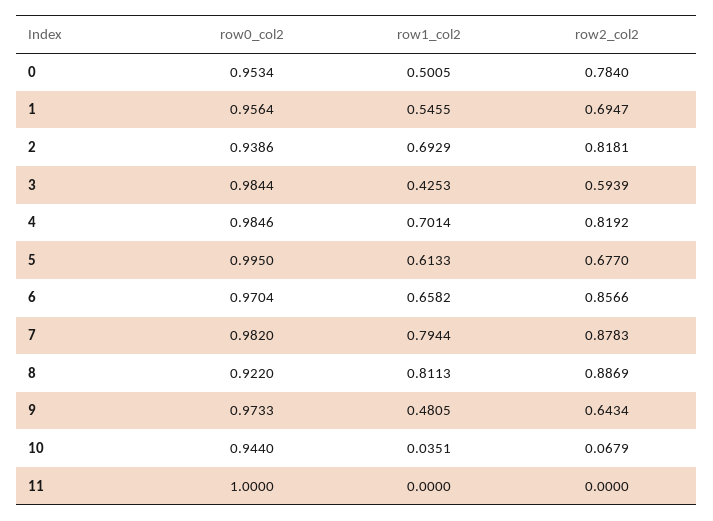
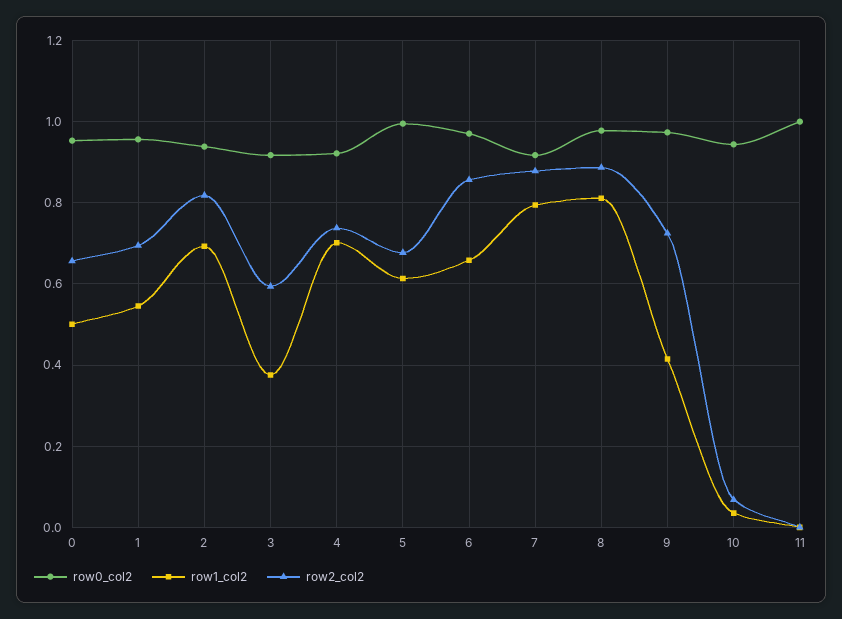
  {
    "row0_col2": {
      "0": 0.9534,
      "1": 0.9564,
      "2": 0.9386,
-     "3": 0.9844,
+     "3": 0.92,
-     "4": 0.9846,
+     "4": 0.92,
      "5": 0.995,
      "6": 0.9704,
-     "7": 0.982,
+     "7": 0.92,
-     "8": 0.922,
+     "8": 0.98,
      "9": 0.9733,
      "10": 0.944,
      "11": 1
    },
    "row1_col2": {
      "0": 0.5005,
      "1": 0.5455,
      "2": 0.6929,
-     "3": 0.4253,
+     "3": 0.38,
      "4": 0.7014,
      "5": 0.6133,
      "6": 0.6582,
      "7": 0.7944,
      "8": 0.8113,
-     "9": 0.4805,
+     "9": 0.42,
      "10": 0.0351,
      "11": 0
    },
    "row2_col2": {
-     "0": 0.784,
+     "0": 0.66,
      "1": 0.6947,
      "2": 0.8181,
      "3": 0.5939,
-     "4": 0.8192,
+     "4": 0.74,
      "5": 0.677,
      "6": 0.8566,
      "7": 0.8783,
      "8": 0.8869,
-     "9": 0.6434,
+     "9": 0.72,
      "10": 0.0679,
      "11": 0
    }
  }

